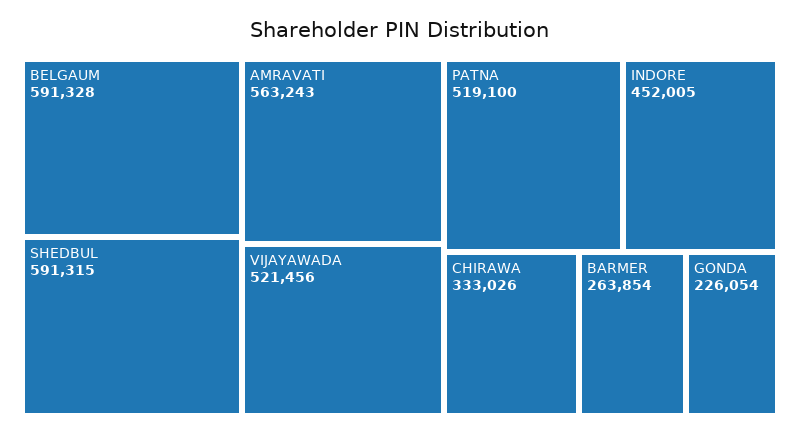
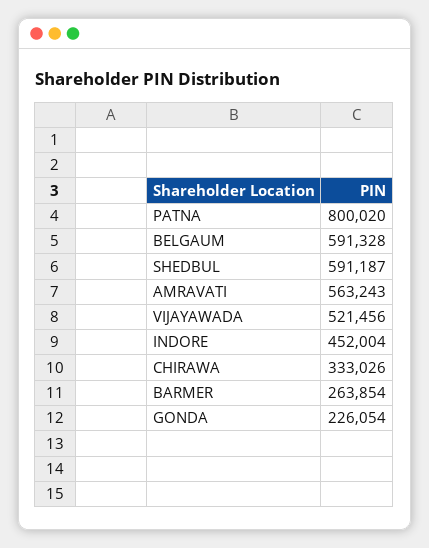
  {
    "BELGAUM": 591328,
-   "SHEDBUL": 591315,
+   "SHEDBUL": 591187,
    "AMRAVATI": 563243,
    "VIJAYAWADA": 521456,
-   "PATNA": 519100,
+   "PATNA": 800020,
-   "INDORE": 452005,
+   "INDORE": 452004,
    "CHIRAWA": 333026,
    "BARMER": 263854,
    "GONDA": 226054
  }

